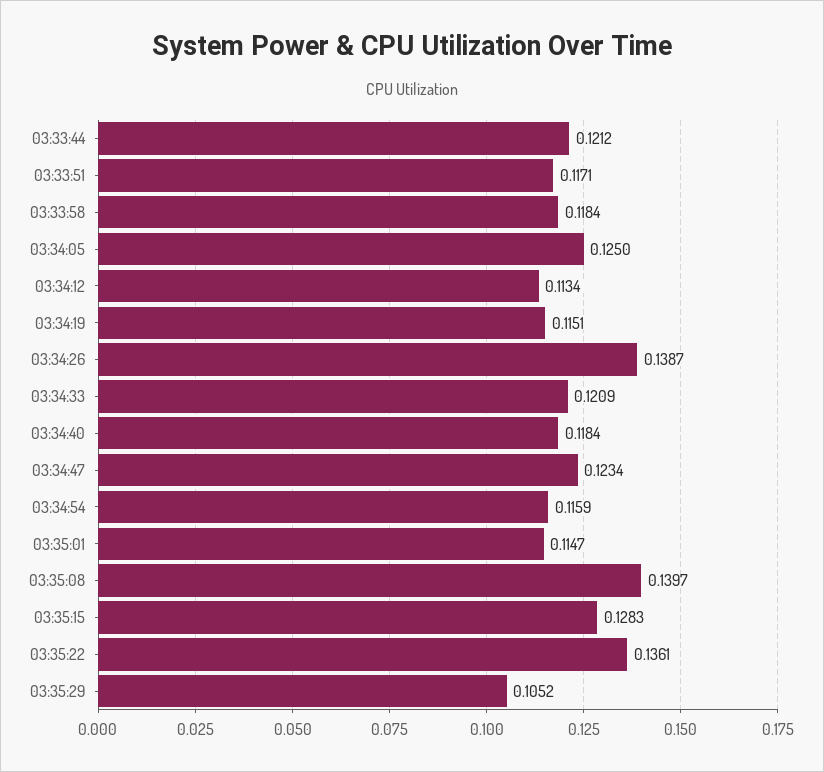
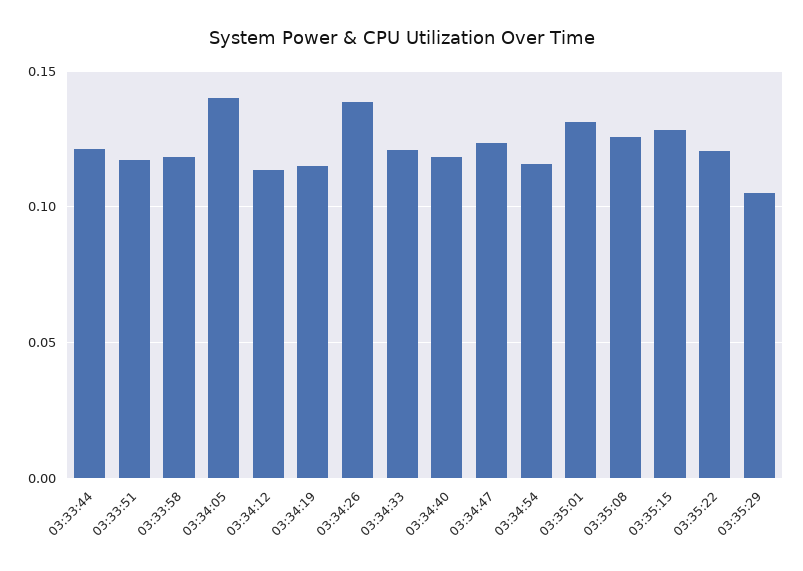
  {
    "03:33:44": 0.1212,
    "03:33:51": 0.1171,
    "03:33:58": 0.1184,
-   "03:34:05": 0.125,
+   "03:34:05": 0.14,
    "03:34:12": 0.1134,
    "03:34:19": 0.1151,
    "03:34:26": 0.1387,
    "03:34:33": 0.1209,
    "03:34:40": 0.1184,
    "03:34:47": 0.1234,
    "03:34:54": 0.1159,
-   "03:35:01": 0.1147,
+   "03:35:01": 0.13,
-   "03:35:08": 0.1397,
+   "03:35:08": 0.125,
    "03:35:15": 0.1283,
-   "03:35:22": 0.1361,
+   "03:35:22": 0.12,
    "03:35:29": 0.1052
  }

